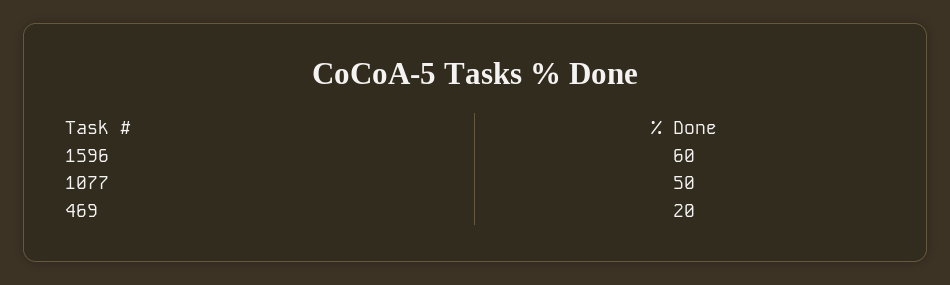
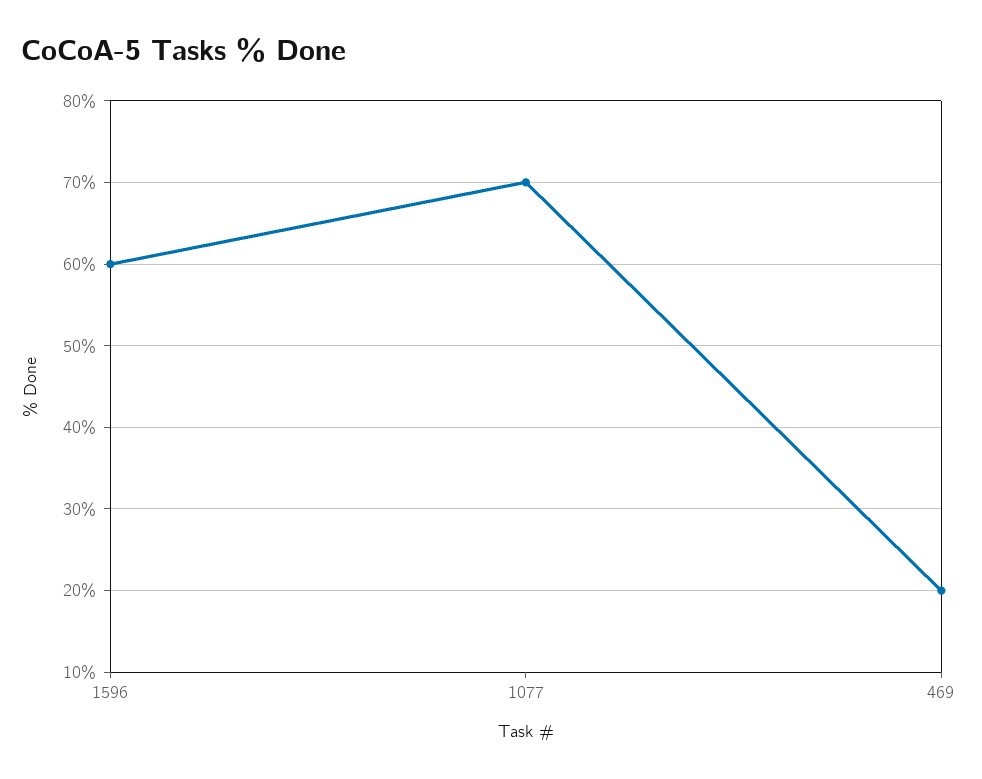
  {
    "1596": 60,
-   "1077": 50,
+   "1077": 70,
    "469": 20
  }

